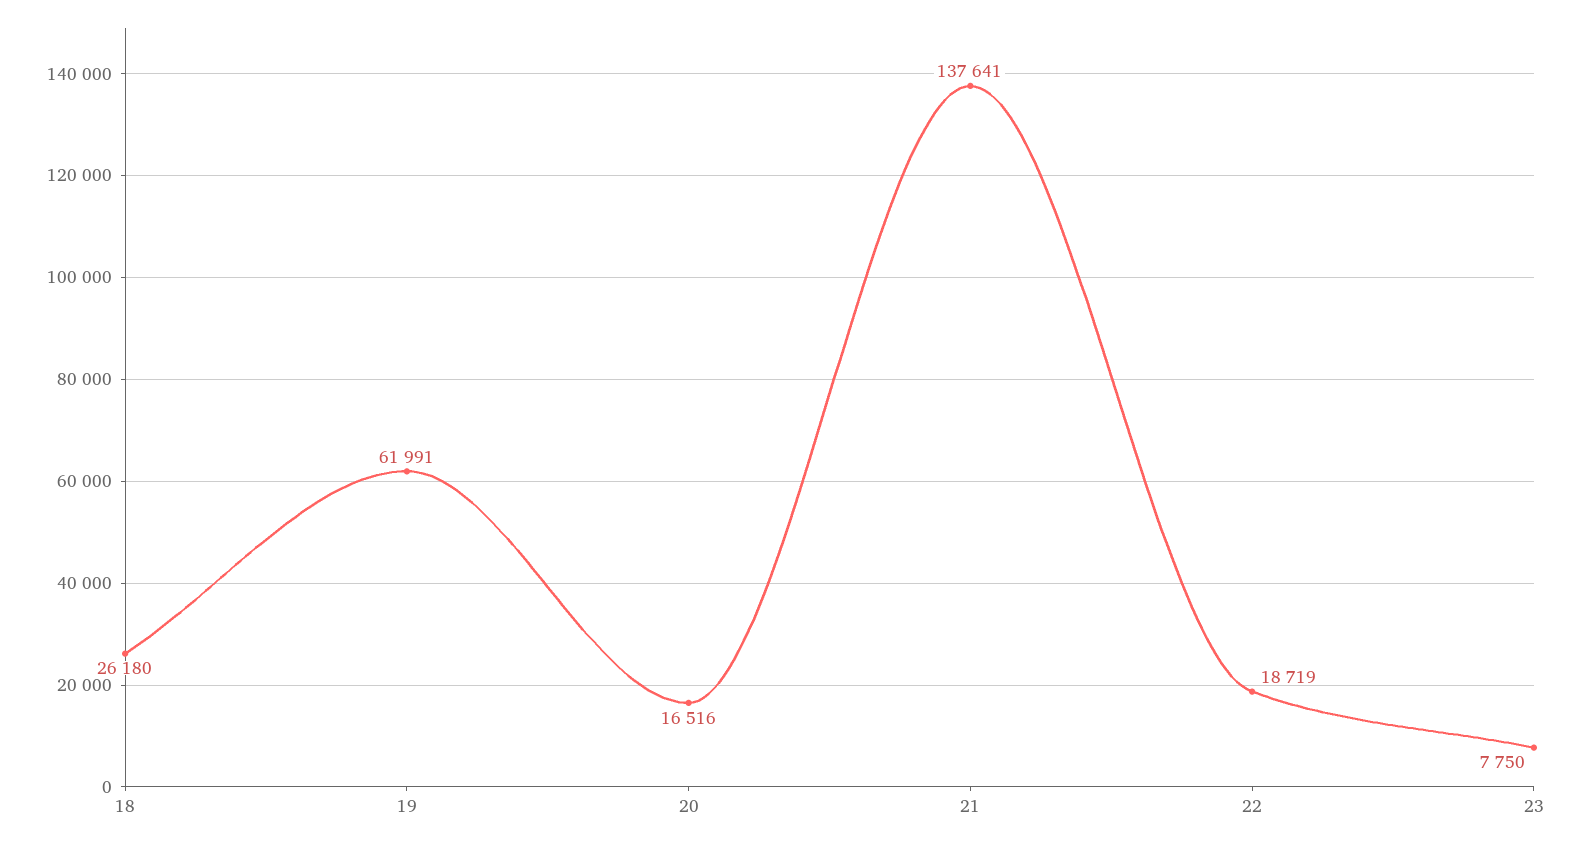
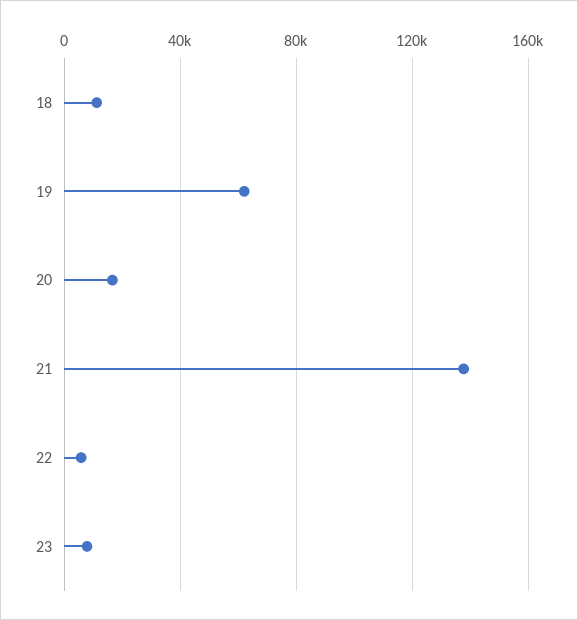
  {
-   "18": 26180,
+   "18": 10000,
    "19": 61991,
    "20": 16516,
    "21": 137641,
-   "22": 18719,
+   "22": 5000,
    "23": 7750
  }

